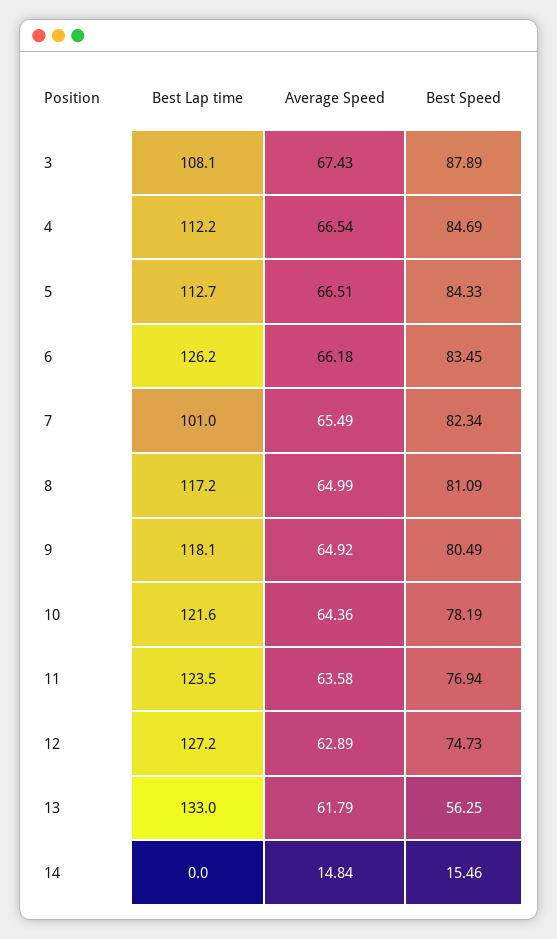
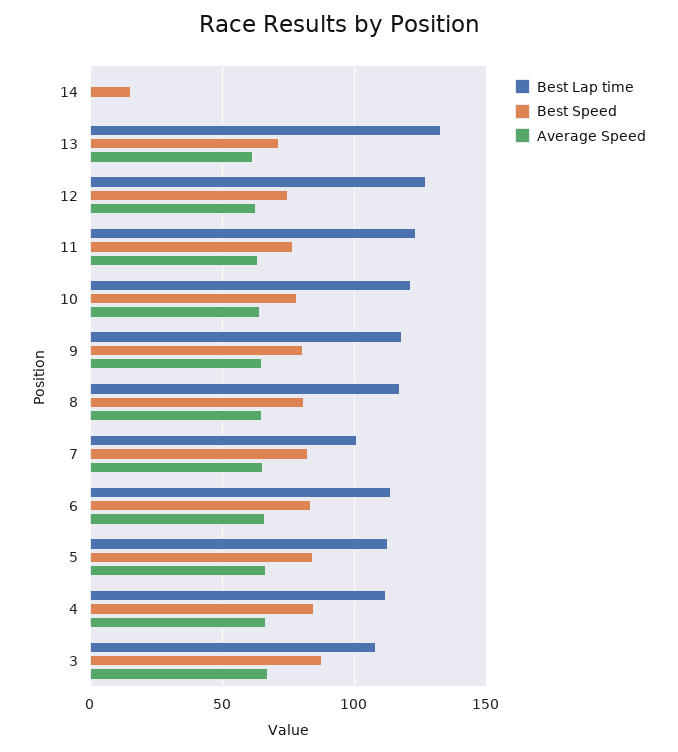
  {
    "Best Lap time": {
      "3": 108.1,
      "4": 112.2,
      "5": 112.7,
-     "6": 126.2,
+     "6": 115,
      "7": 101,
      "8": 117.2,
      "9": 118.1,
      "10": 121.6,
      "11": 123.5,
      "12": 127.2,
      "13": 133,
      "14": 0
    },
    "Average Speed": {
      "3": 67.43,
      "4": 66.54,
      "5": 66.51,
      "6": 66.18,
      "7": 65.49,
      "8": 64.99,
      "9": 64.92,
      "10": 64.36,
      "11": 63.58,
      "12": 62.89,
      "13": 61.79,
-     "14": 14.84
+     "14": 0
    },
    "Best Speed": {
      "3": 87.89,
      "4": 84.69,
      "5": 84.33,
      "6": 83.45,
      "7": 82.34,
      "8": 81.09,
      "9": 80.49,
      "10": 78.19,
      "11": 76.94,
      "12": 74.73,
-     "13": 56.25,
+     "13": 70,
      "14": 15.46
    }
  }

